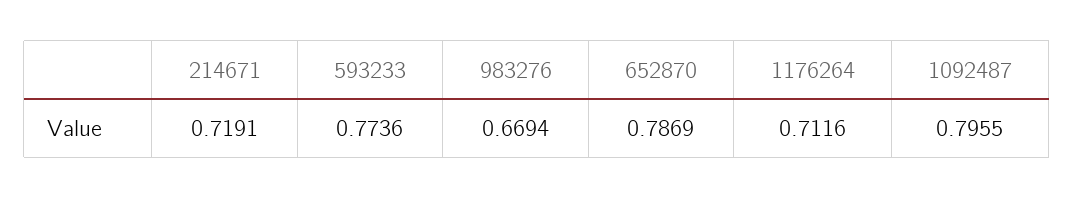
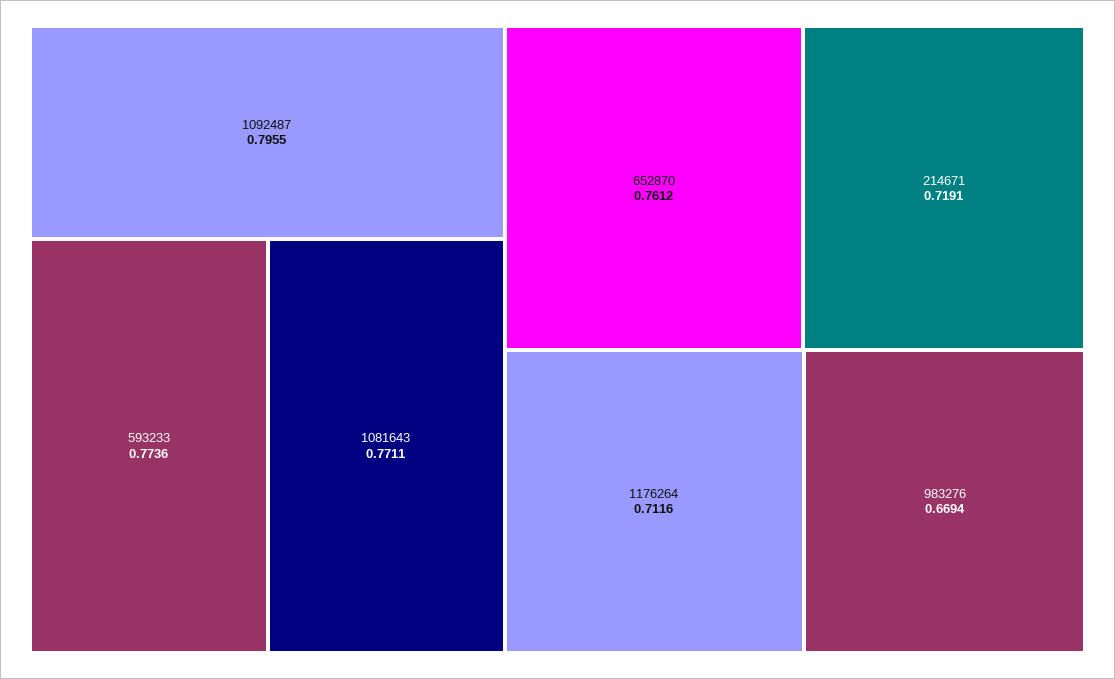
  {
    "214671": 0.7191,
    "593233": 0.7736,
    "983276": 0.6694,
-   "652870": 0.7869,
+   "652870": 0.7612,
    "1176264": 0.7116,
-   "1092487": 0.7955
+   "1092487": 0.7955,
+   "1081643": 0.7711
  }

